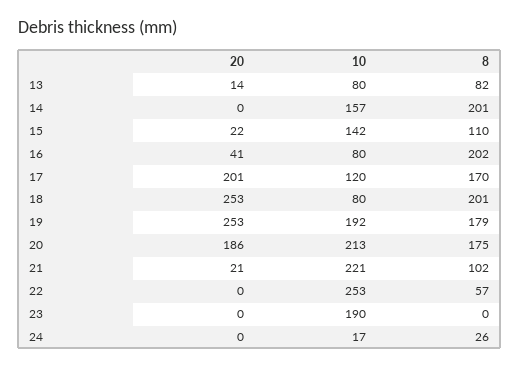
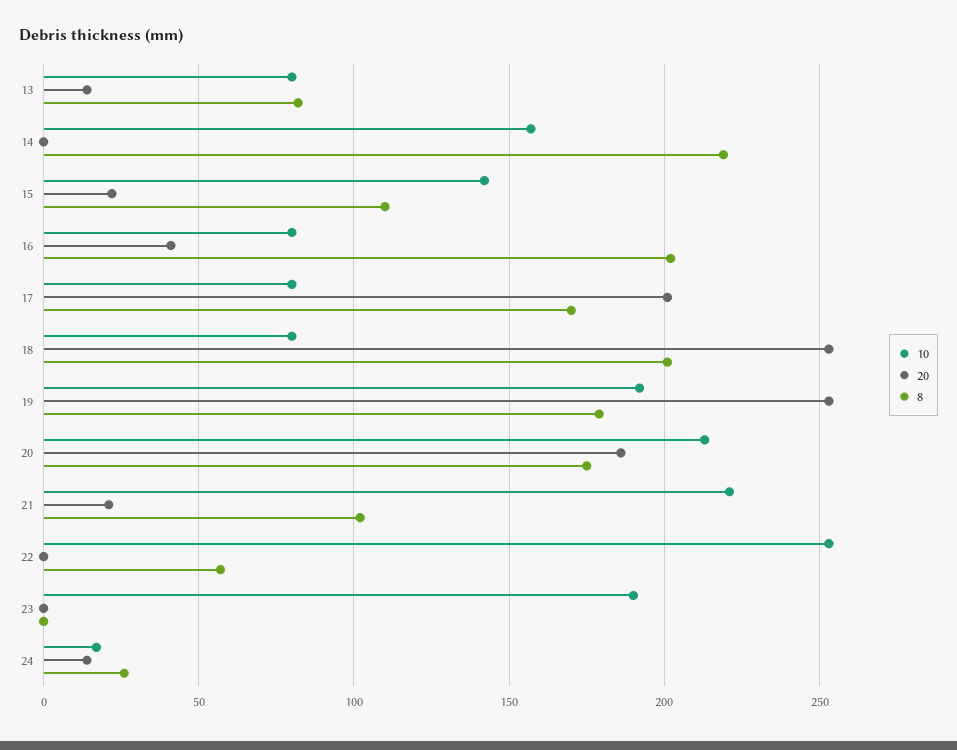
  {
    "20": {
      "13": 14,
      "14": 0,
      "15": 22,
      "16": 41,
      "17": 201,
      "18": 253,
      "19": 253,
      "20": 186,
      "21": 21,
      "22": 0,
      "23": 0,
-     "24": 0
+     "24": 15
    },
    "10": {
      "13": 80,
      "14": 157,
      "15": 142,
      "16": 80,
-     "17": 120,
+     "17": 80,
      "18": 80,
      "19": 192,
      "20": 213,
      "21": 221,
      "22": 253,
      "23": 190,
      "24": 17
    },
    "8": {
      "13": 82,
-     "14": 201,
+     "14": 220,
      "15": 110,
      "16": 202,
      "17": 170,
      "18": 201,
      "19": 179,
      "20": 175,
      "21": 102,
      "22": 57,
      "23": 0,
      "24": 26
    }
  }

